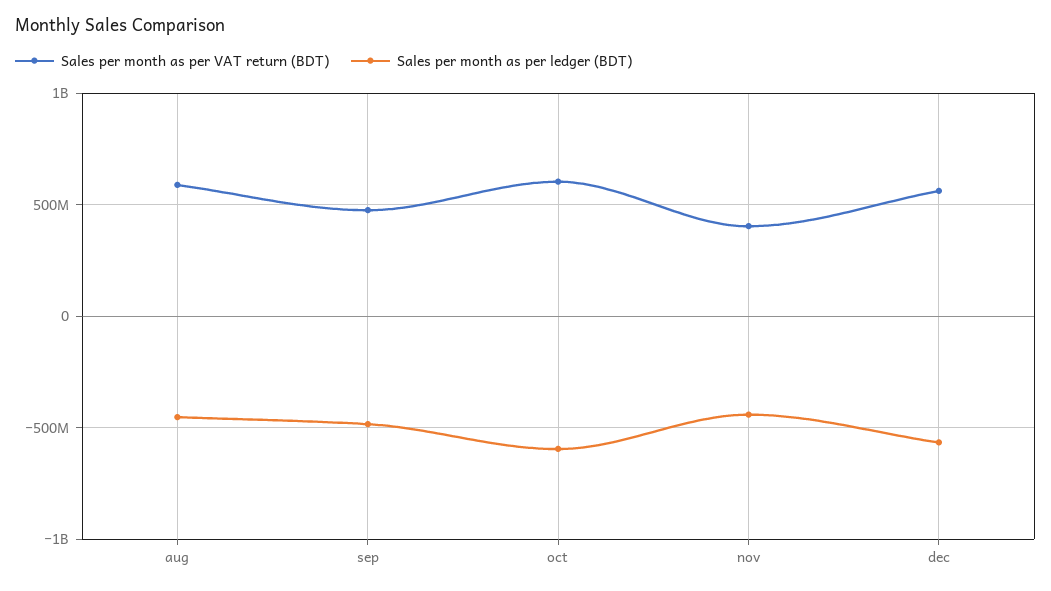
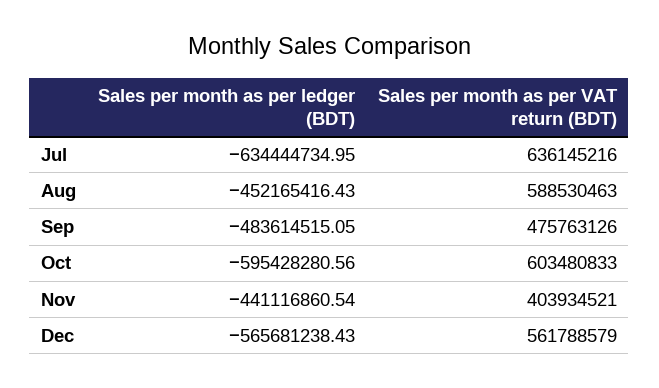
  {
    "Sales per month as per VAT return (BDT)": {
      "aug": 588530463,
      "sep": 475763126,
      "oct": 603480833,
      "nov": 403934521,
-     "dec": 561788579
+     "dec": 561788579,
+     "Jul": 636145216
    },
    "Sales per month as per ledger (BDT)": {
      "aug": -452165416.43,
      "sep": -483614515.05,
      "oct": -595428280.56,
      "nov": -441116860.54,
-     "dec": -565681238.43
+     "dec": -565681238.43,
+     "Jul": -634444734.95
    }
  }

